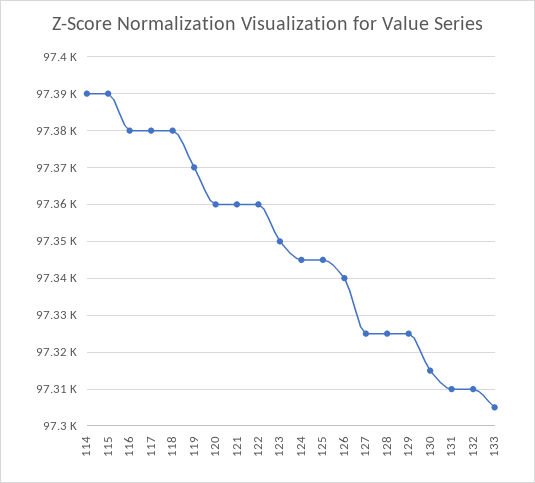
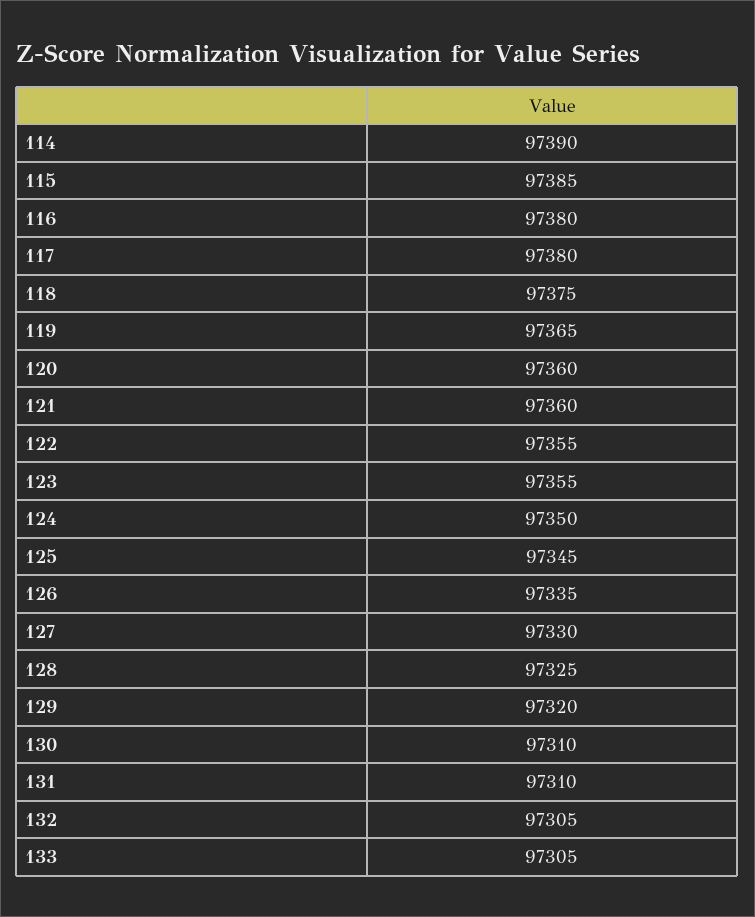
  {
    "114": 97390,
-   "115": 97390,
+   "115": 97385,
    "116": 97380,
    "117": 97380,
-   "118": 97380,
+   "118": 97375,
-   "119": 97370,
+   "119": 97365,
    "120": 97360,
    "121": 97360,
-   "122": 97360,
+   "122": 97355,
-   "123": 97350,
+   "123": 97355,
-   "124": 97345,
+   "124": 97350,
    "125": 97345,
-   "126": 97340,
+   "126": 97335,
-   "127": 97325,
+   "127": 97330,
    "128": 97325,
-   "129": 97325,
+   "129": 97320,
-   "130": 97315,
+   "130": 97310,
    "131": 97310,
-   "132": 97310,
+   "132": 97305,
    "133": 97305
  }

